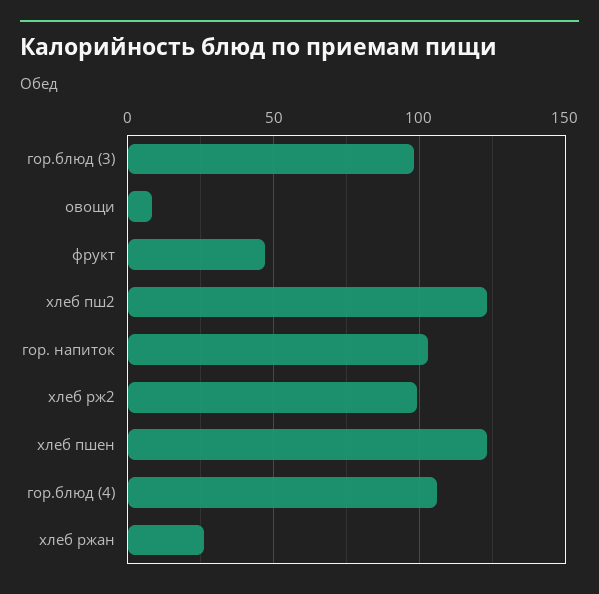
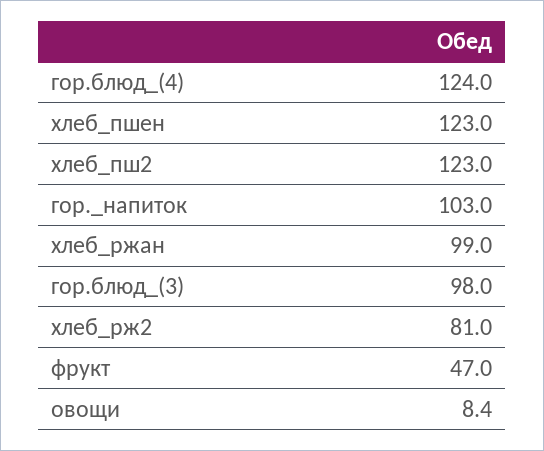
  {
    "гор.блюд (3)": 98,
    "овощи": 8.4,
    "фрукт": 47,
    "хлеб пш2": 123,
    "гор. напиток": 103,
-   "хлеб рж2": 100,
+   "хлеб рж2": 81,
    "хлеб пшен": 123,
-   "гор.блюд (4)": 105,
+   "гор.блюд (4)": 124,
-   "хлеб ржан": 25
+   "хлеб ржан": 99
  }

